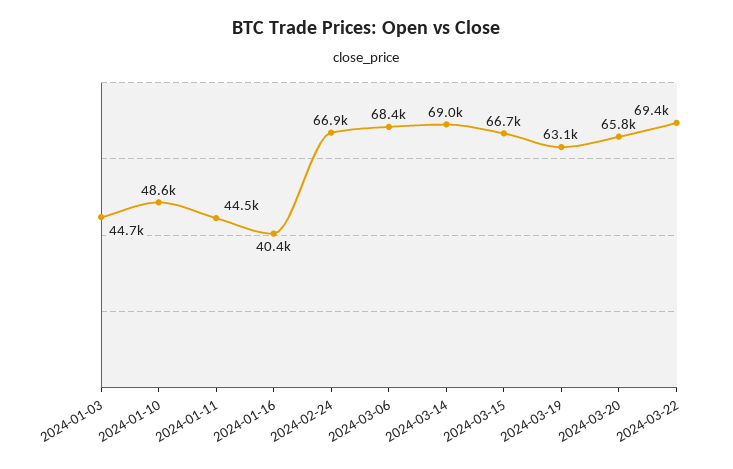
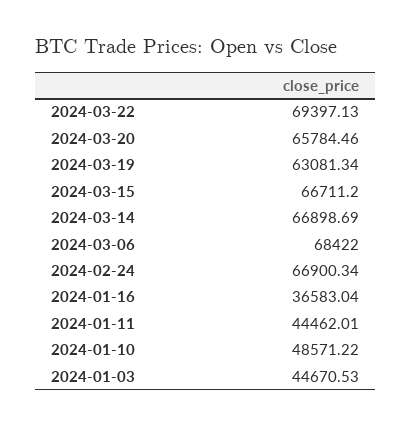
  {
    "2024-01-03": 44670.53,
    "2024-01-10": 48571.22,
    "2024-01-11": 44462.01,
-   "2024-01-16": 40400,
+   "2024-01-16": 36583.04,
    "2024-02-24": 66900.34,
    "2024-03-06": 68422,
-   "2024-03-14": 69000,
+   "2024-03-14": 66898.69,
    "2024-03-15": 66711.2,
    "2024-03-19": 63081.34,
    "2024-03-20": 65784.46,
    "2024-03-22": 69397.13
  }

